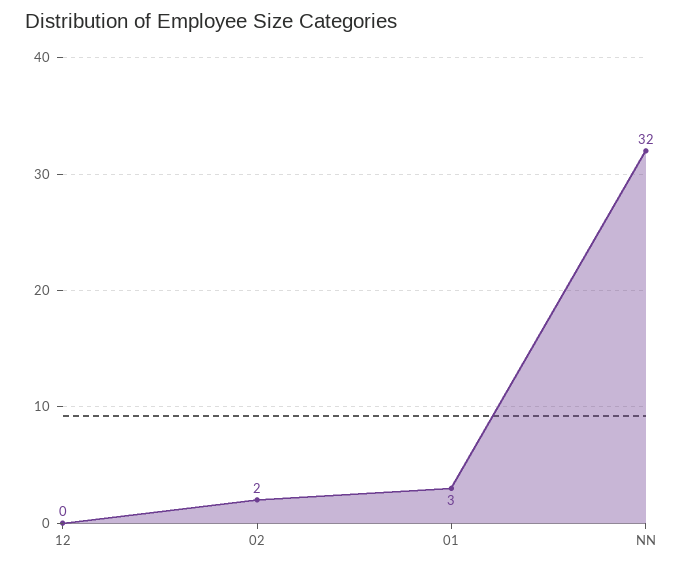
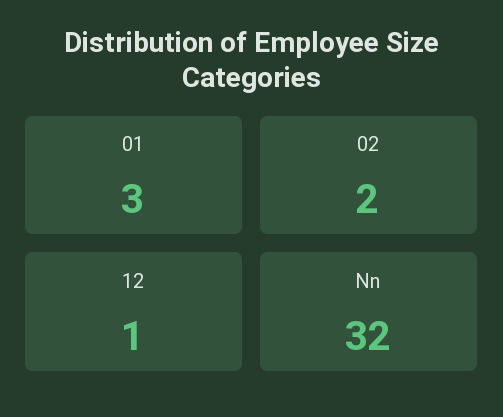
  {
-   "12": 0,
+   "12": 1,
    "02": 2,
    "01": 3,
    "NN": 32
  }

